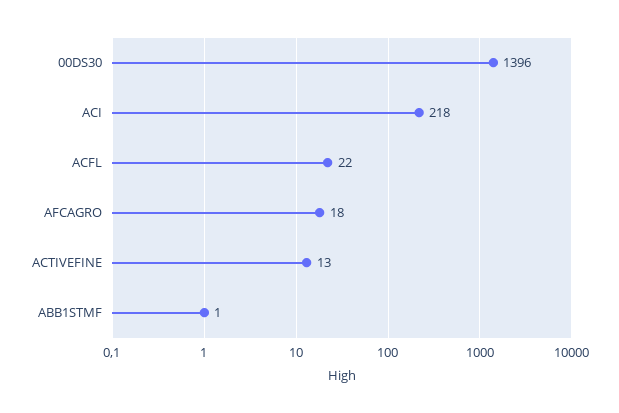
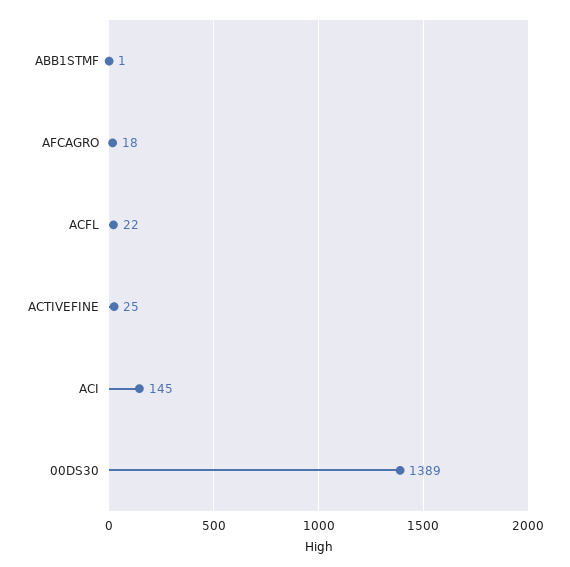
  {
-   "00DS30": 1396,
+   "00DS30": 1389,
-   "ACI": 218,
+   "ACI": 145,
    "ACFL": 22,
    "AFCAGRO": 18,
-   "ACTIVEFINE": 13,
+   "ACTIVEFINE": 25,
    "ABB1STMF": 1
  }

